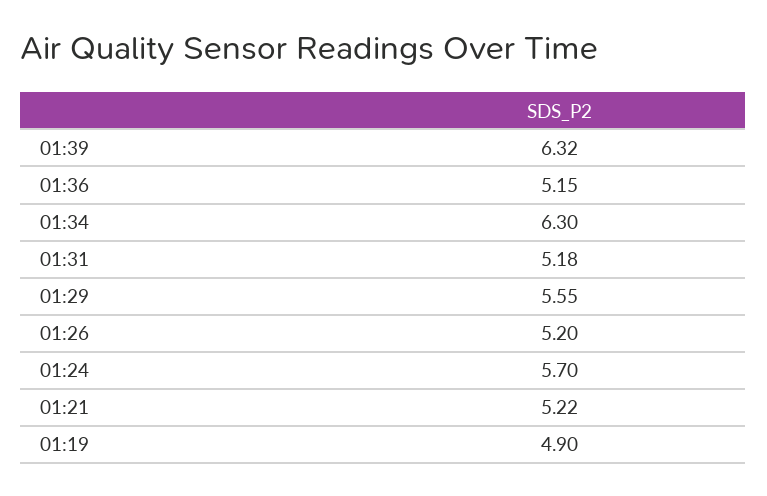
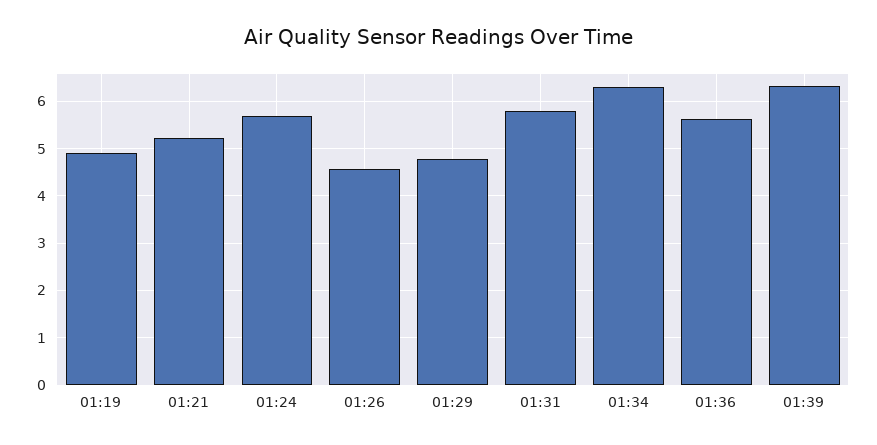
  {
    "01:39": 6.32,
-   "01:36": 5.15,
+   "01:36": 5.6,
    "01:34": 6.3,
-   "01:31": 5.18,
+   "01:31": 5.8,
-   "01:29": 5.55,
+   "01:29": 4.8,
-   "01:26": 5.2,
+   "01:26": 4.6,
    "01:24": 5.7,
    "01:21": 5.22,
    "01:19": 4.9
  }

